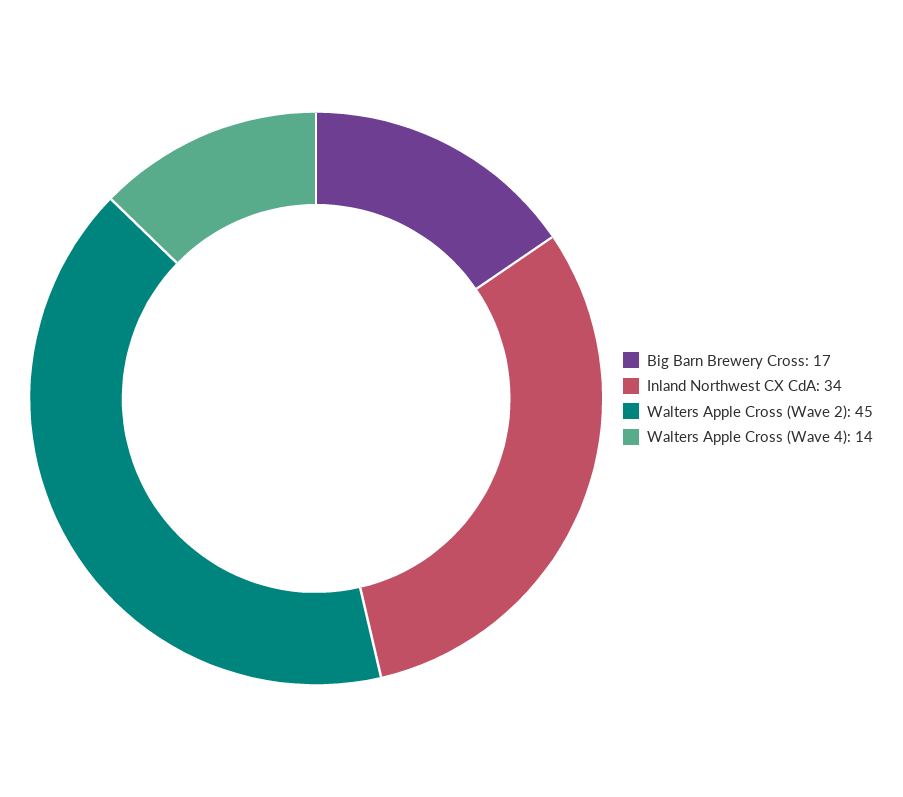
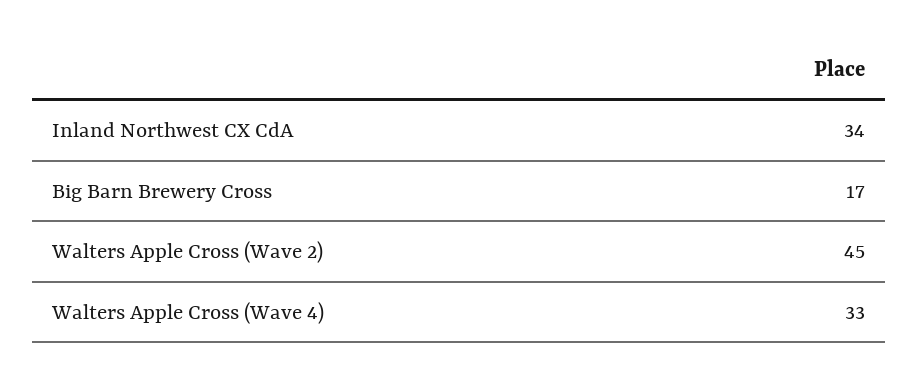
  {
    "Big Barn Brewery Cross": 17,
    "Inland Northwest CX CdA": 34,
    "Walters Apple Cross (Wave 2)": 45,
-   "Walters Apple Cross (Wave 4)": 14
+   "Walters Apple Cross (Wave 4)": 33
  }

